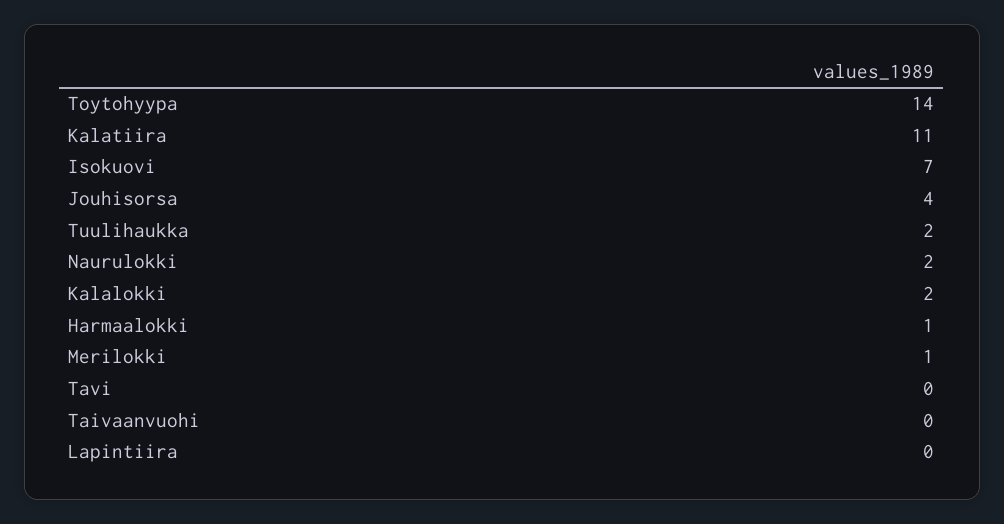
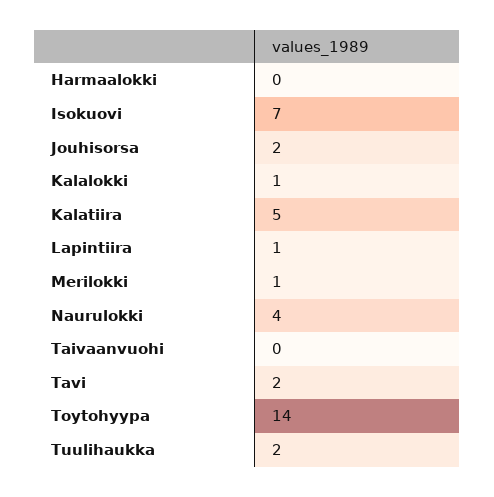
  {
    "Toytohyypa": 14,
-   "Kalatiira": 11,
+   "Kalatiira": 5,
    "Isokuovi": 7,
-   "Jouhisorsa": 4,
+   "Jouhisorsa": 2,
    "Tuulihaukka": 2,
-   "Naurulokki": 2,
+   "Naurulokki": 4,
-   "Kalalokki": 2,
+   "Kalalokki": 1,
-   "Harmaalokki": 1,
+   "Harmaalokki": 0,
    "Merilokki": 1,
-   "Tavi": 0,
+   "Tavi": 2,
    "Taivaanvuohi": 0,
-   "Lapintiira": 0
+   "Lapintiira": 1
  }

